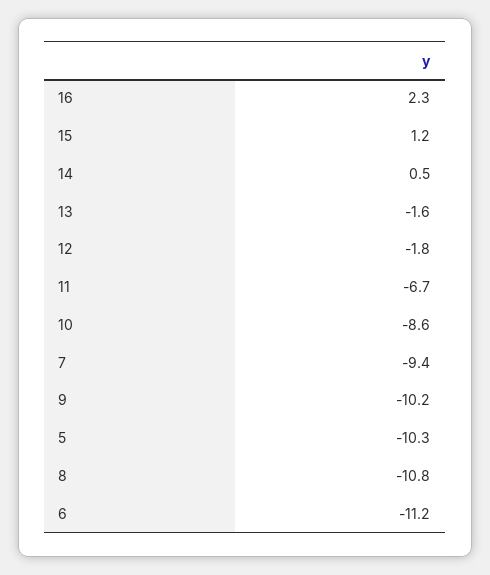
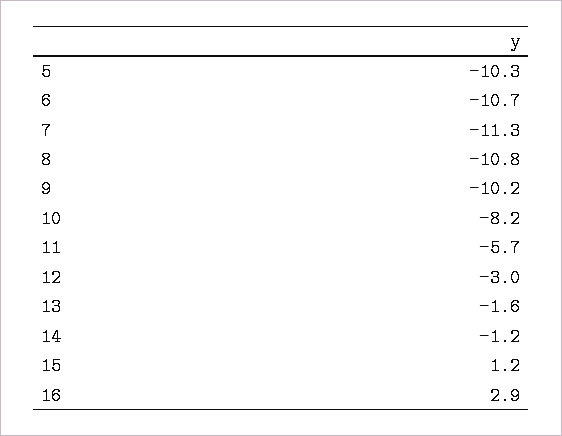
  {
-   "16": 2.3,
+   "16": 2.9,
    "15": 1.2,
-   "14": 0.5,
+   "14": -1.2,
    "13": -1.6,
-   "12": -1.8,
+   "12": -3,
-   "11": -6.7,
+   "11": -5.7,
-   "10": -8.6,
+   "10": -8.2,
-   "7": -9.4,
+   "7": -11.3,
    "9": -10.2,
    "5": -10.3,
    "8": -10.8,
-   "6": -11.2
+   "6": -10.7
  }

